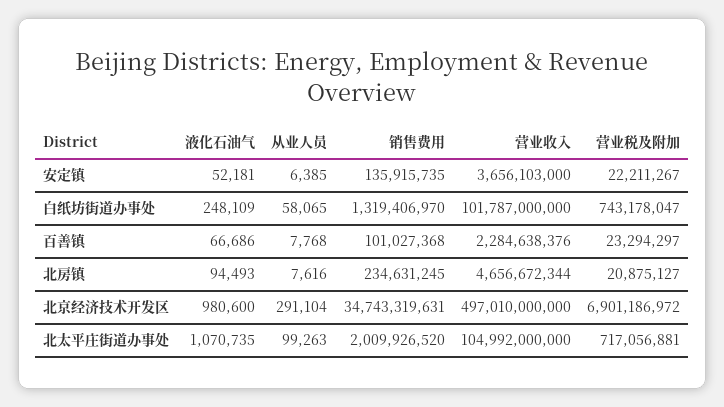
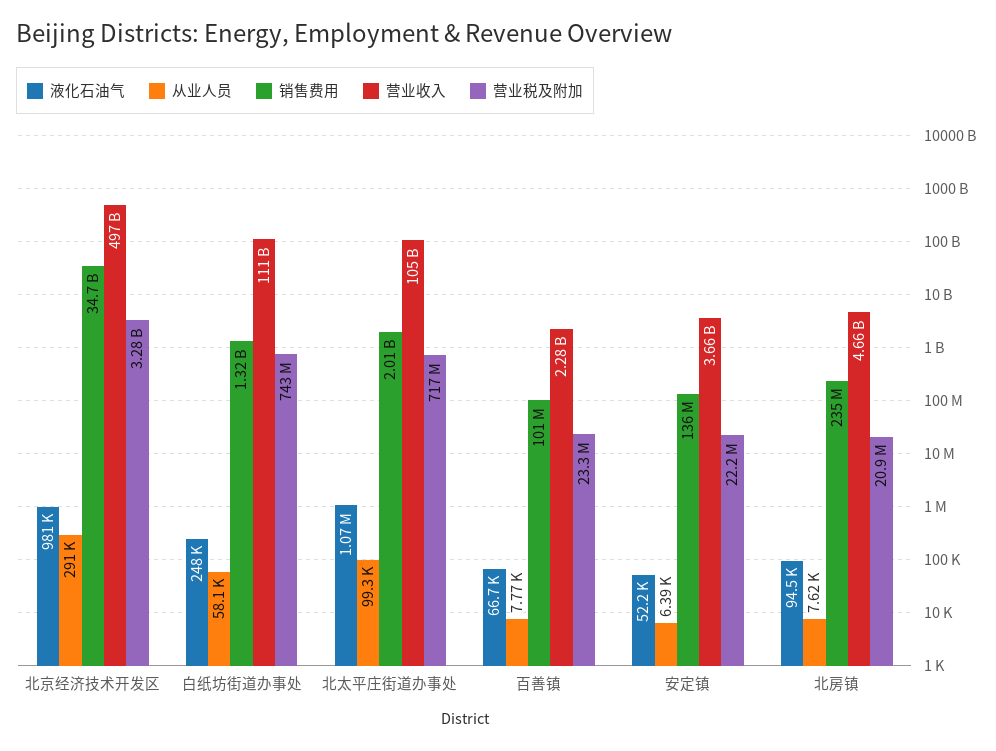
  {
    "液化石油气": {
      "安定镇": 52181,
      "白纸坊街道办事处": 248109,
      "百善镇": 66686,
      "北房镇": 94493,
      "北京经济技术开发区": 980600,
      "北太平庄街道办事处": 1070735
    },
    "从业人员": {
      "安定镇": 6385,
      "白纸坊街道办事处": 58065,
      "百善镇": 7768,
      "北房镇": 7616,
      "北京经济技术开发区": 291104,
      "北太平庄街道办事处": 99263
    },
    "销售费用": {
      "安定镇": 135915735,
      "白纸坊街道办事处": 1319406970,
      "百善镇": 101027368,
      "北房镇": 234631245,
      "北京经济技术开发区": 34743319631,
      "北太平庄街道办事处": 2009926520
    },
    "营业收入": {
      "安定镇": 3656103000,
-     "白纸坊街道办事处": 101787000000,
+     "白纸坊街道办事处": 111000000000,
      "百善镇": 2284638376,
      "北房镇": 4656672344,
      "北京经济技术开发区": 497010000000,
      "北太平庄街道办事处": 104992000000
    },
    "营业税及附加": {
      "安定镇": 22211267,
      "白纸坊街道办事处": 743178047,
      "百善镇": 23294297,
      "北房镇": 20875127,
-     "北京经济技术开发区": 6901186972,
+     "北京经济技术开发区": 3280000000,
      "北太平庄街道办事处": 717056881
    }
  }

